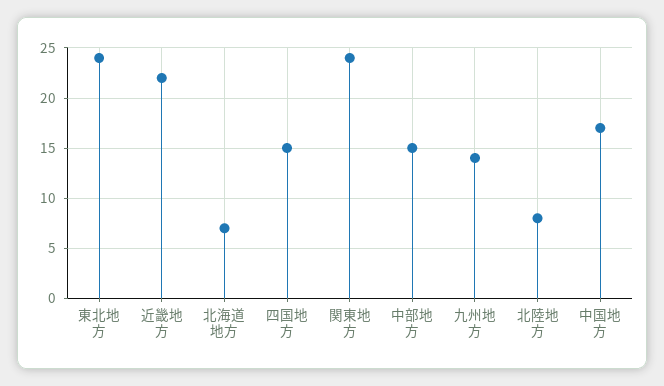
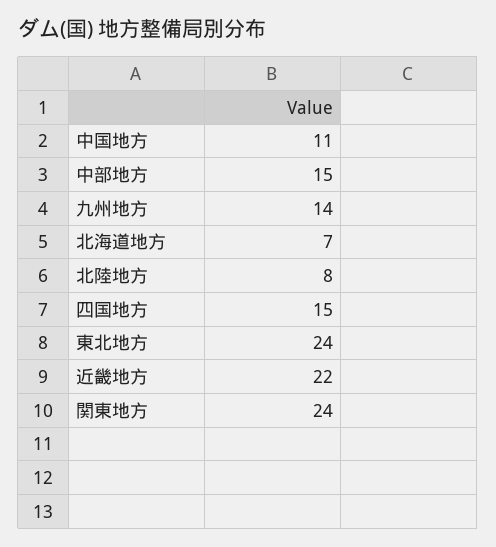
  {
    "東北地方": 24,
    "近畿地方": 22,
    "北海道地方": 7,
    "四国地方": 15,
    "関東地方": 24,
    "中部地方": 15,
    "九州地方": 14,
    "北陸地方": 8,
-   "中国地方": 17
+   "中国地方": 11
  }

